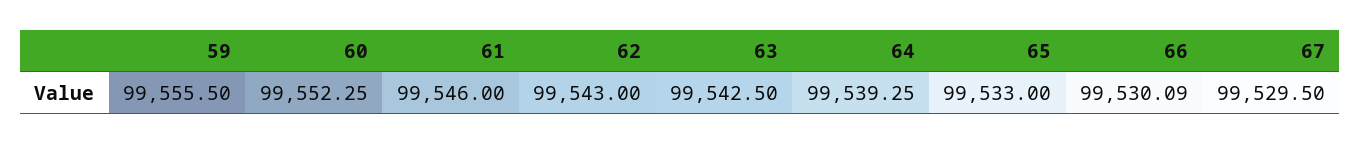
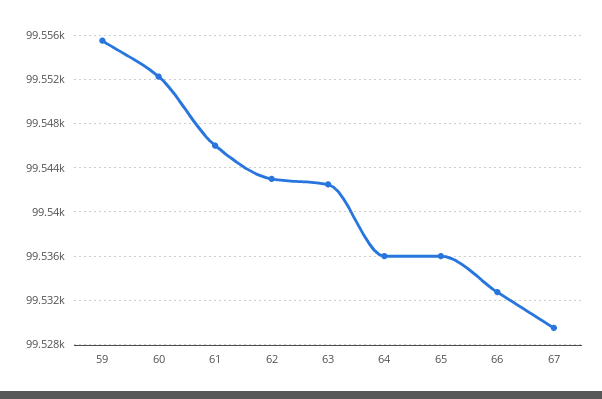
  {
    "59": 99555.5,
    "60": 99552.25,
    "61": 99546,
    "62": 99543,
    "63": 99542.5,
-   "64": 99539.25,
+   "64": 99536,
-   "65": 99533,
+   "65": 99536,
-   "66": 99530.09,
+   "66": 99533,
    "67": 99529.5
  }

